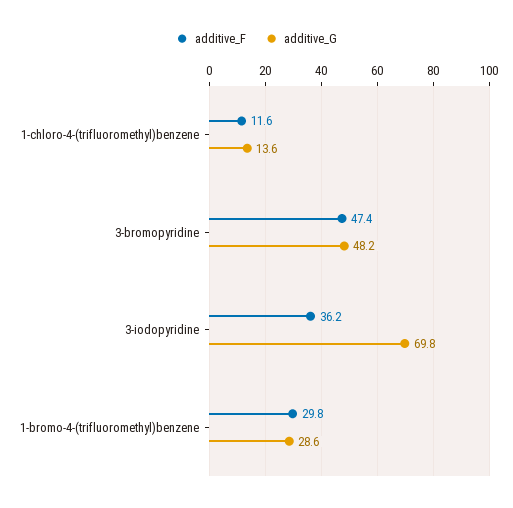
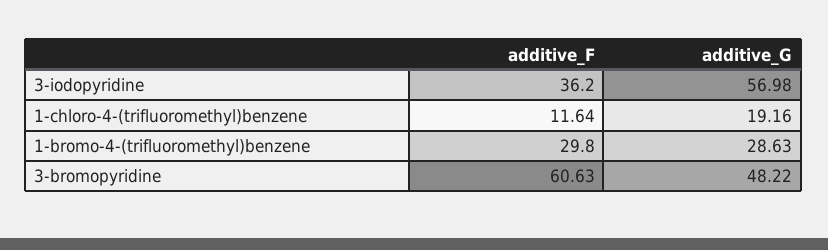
  {
    "additive_F": {
      "1-chloro-4-(trifluoromethyl)benzene": 11.64,
-     "3-bromopyridine": 47.4,
+     "3-bromopyridine": 60.63,
      "3-iodopyridine": 36.2,
      "1-bromo-4-(trifluoromethyl)benzene": 29.8
    },
    "additive_G": {
-     "1-chloro-4-(trifluoromethyl)benzene": 13.6,
+     "1-chloro-4-(trifluoromethyl)benzene": 19.16,
      "3-bromopyridine": 48.22,
-     "3-iodopyridine": 69.8,
+     "3-iodopyridine": 56.98,
      "1-bromo-4-(trifluoromethyl)benzene": 28.63
    }
  }

